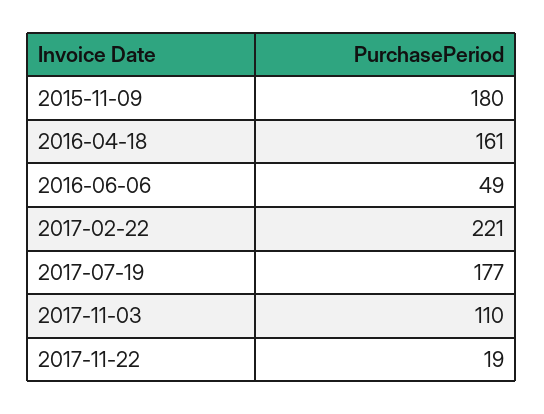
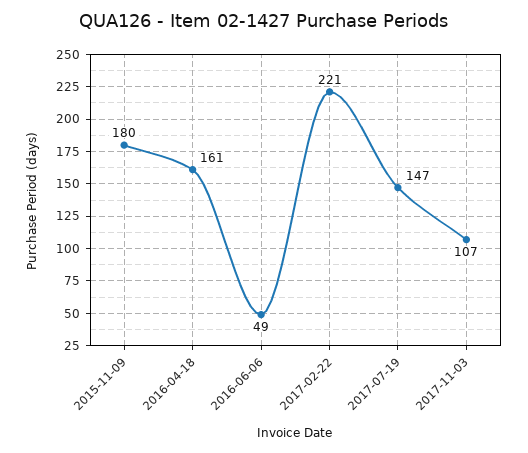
  {
    "2015-11-09": 180,
    "2016-04-18": 161,
    "2016-06-06": 49,
    "2017-02-22": 221,
-   "2017-07-19": 177,
+   "2017-07-19": 147,
-   "2017-11-03": 110,
+   "2017-11-03": 107
-   "2017-11-22": 19
  }

